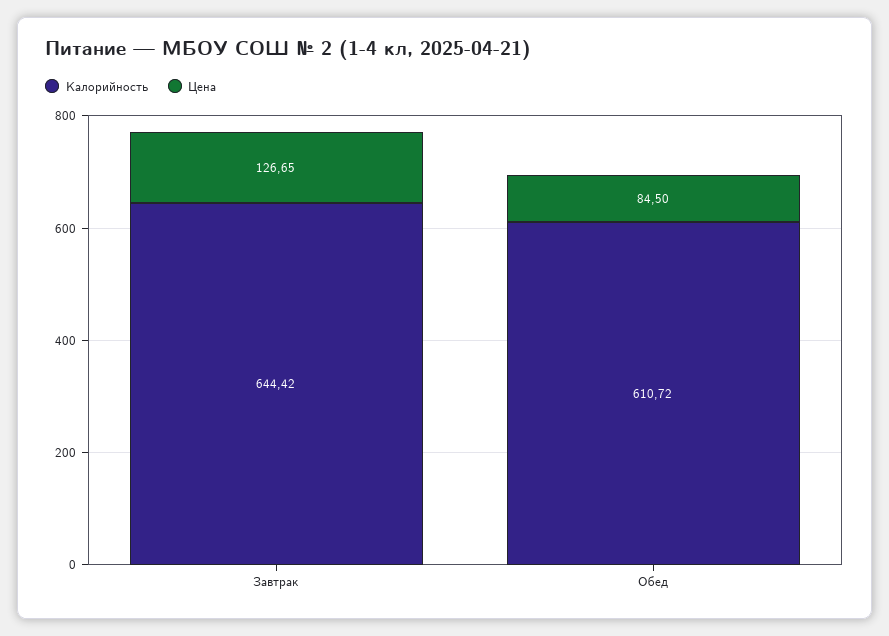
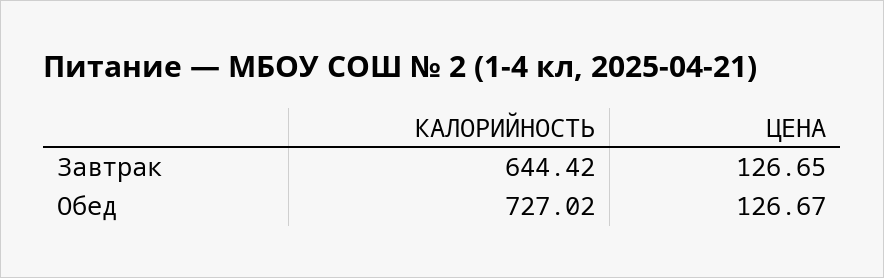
  {
    "Калорийность": {
      "Завтрак": 644.42,
-     "Обед": 610.72
+     "Обед": 727.02
    },
    "Цена": {
      "Завтрак": 126.65,
-     "Обед": 84.5
+     "Обед": 126.67
    }
  }

